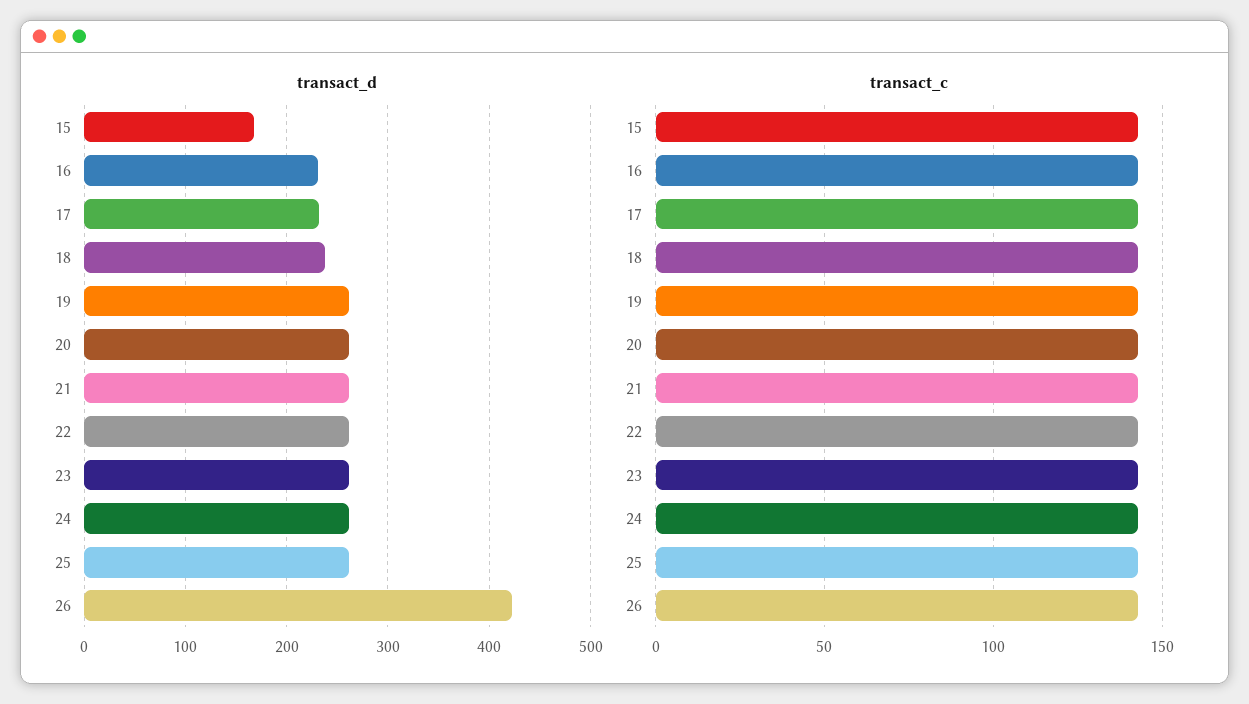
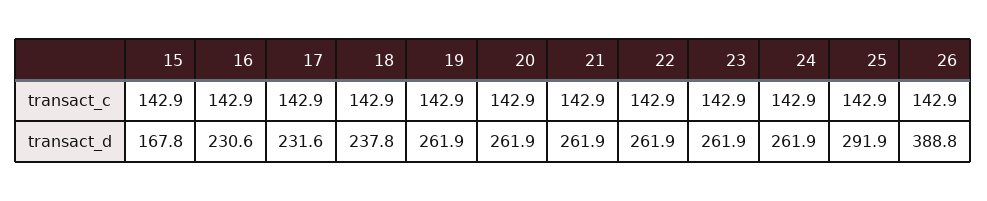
  {
    "transact_d": {
      "15": 167.8,
      "16": 230.6,
      "17": 231.6,
      "18": 237.8,
      "19": 261.9,
      "20": 261.9,
      "21": 261.9,
      "22": 261.9,
      "23": 261.9,
      "24": 261.9,
-     "25": 260,
+     "25": 291.9,
-     "26": 420
+     "26": 388.8
    },
    "transact_c": {
      "15": 142.9,
      "16": 142.9,
      "17": 142.9,
      "18": 142.9,
      "19": 142.9,
      "20": 142.9,
      "21": 142.9,
      "22": 142.9,
      "23": 142.9,
      "24": 142.9,
      "25": 142.9,
      "26": 142.9
    }
  }

